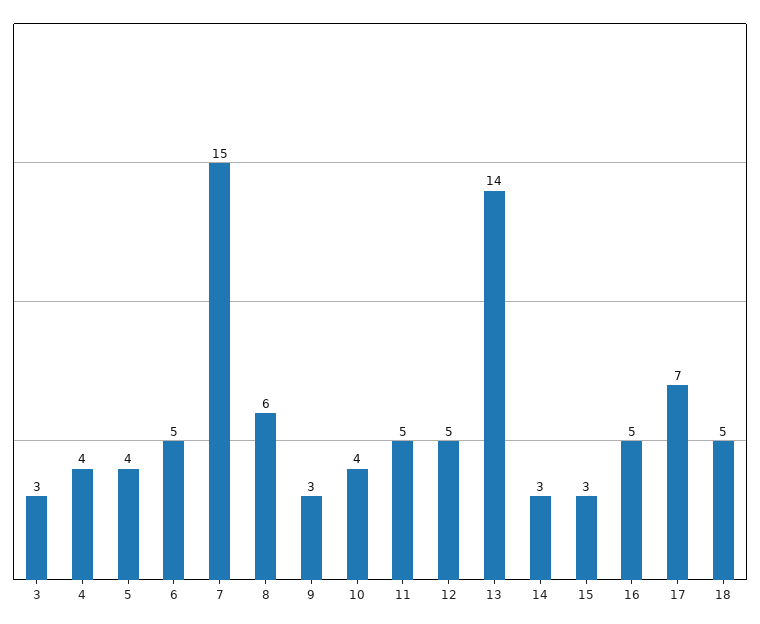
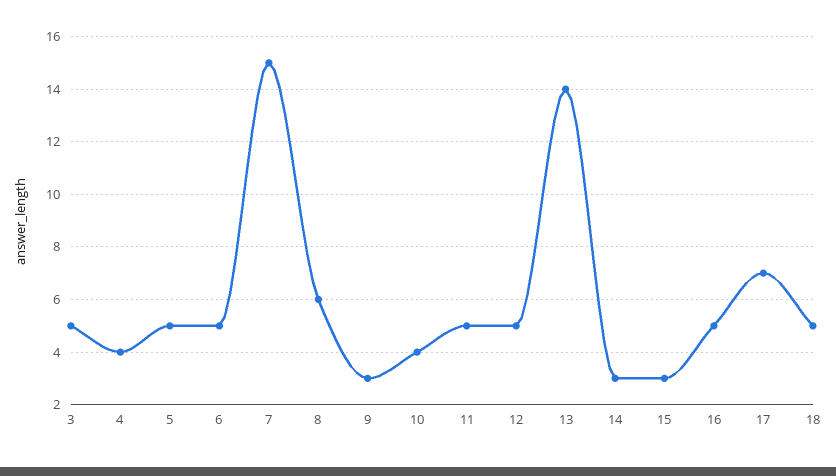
  {
-   "3": 3,
+   "3": 5,
    "4": 4,
-   "5": 4,
+   "5": 5,
    "6": 5,
    "7": 15,
    "8": 6,
    "9": 3,
    "10": 4,
    "11": 5,
    "12": 5,
    "13": 14,
    "14": 3,
    "15": 3,
    "16": 5,
    "17": 7,
    "18": 5
  }

